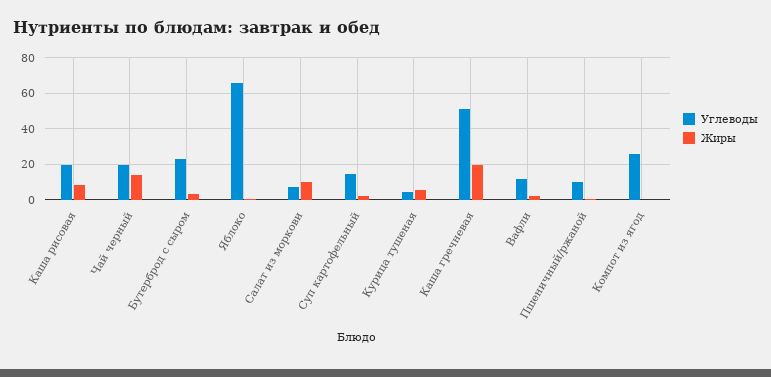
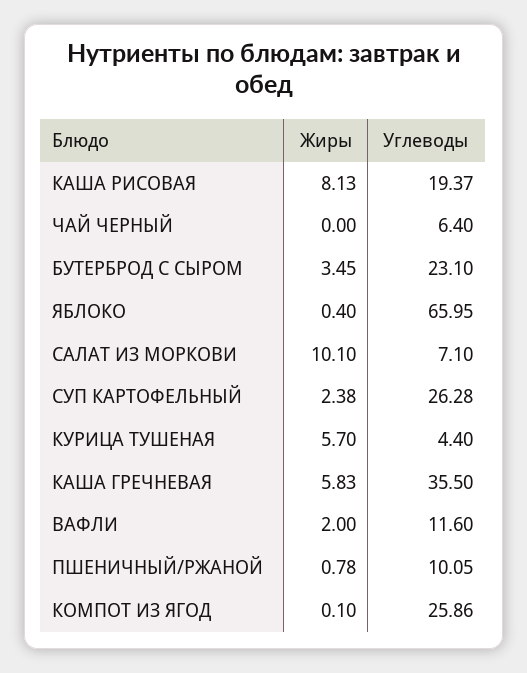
  {
    "Углеводы": {
      "Каша рисовая": 19.37,
-     "Чай черный": 20,
+     "Чай черный": 6.4,
      "Бутерброд с сыром": 23.1,
      "Яблоко": 65.95,
      "Салат из моркови": 7.1,
-     "Суп картофельный": 15,
+     "Суп картофельный": 26.28,
      "Курица тушеная": 4.4,
-     "Каша гречневая": 50,
+     "Каша гречневая": 35.5,
      "Вафли": 11.6,
      "Пшеничный/ржаной": 10.05,
      "Компот из ягод": 25.86
    },
    "Жиры": {
      "Каша рисовая": 8.13,
-     "Чай черный": 15,
+     "Чай черный": 0,
      "Бутерброд с сыром": 3.45,
      "Яблоко": 0.4,
      "Салат из моркови": 10.1,
      "Суп картофельный": 2.38,
      "Курица тушеная": 5.7,
-     "Каша гречневая": 20,
+     "Каша гречневая": 5.83,
      "Вафли": 2,
      "Пшеничный/ржаной": 0.78,
      "Компот из ягод": 0.1
    }
  }

